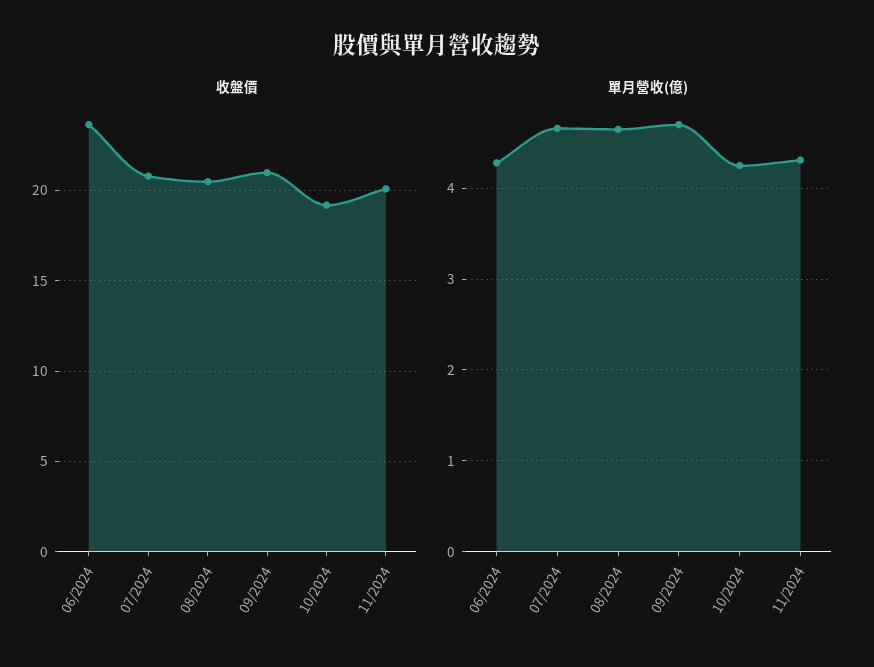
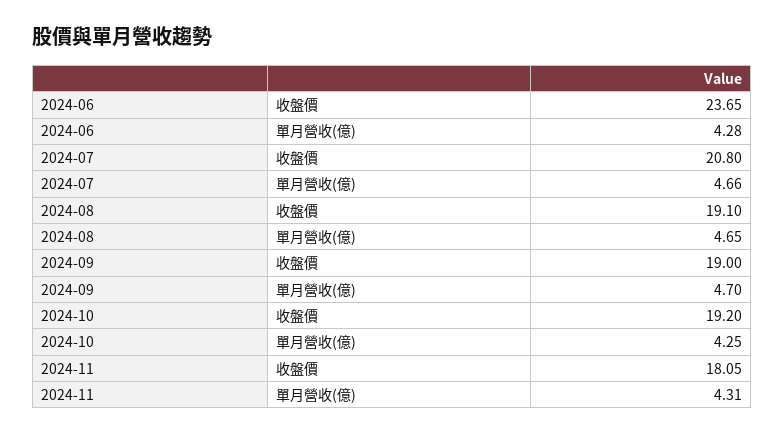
  {
    "收盤價": {
      "06/2024": 23.65,
      "07/2024": 20.8,
-     "08/2024": 20.5,
+     "08/2024": 19.1,
-     "09/2024": 21,
+     "09/2024": 19,
      "10/2024": 19.2,
-     "11/2024": 20
+     "11/2024": 18.05
    },
    "單月營收(億)": {
      "06/2024": 4.28,
      "07/2024": 4.66,
      "08/2024": 4.65,
      "09/2024": 4.7,
      "10/2024": 4.25,
      "11/2024": 4.31
    }
  }

